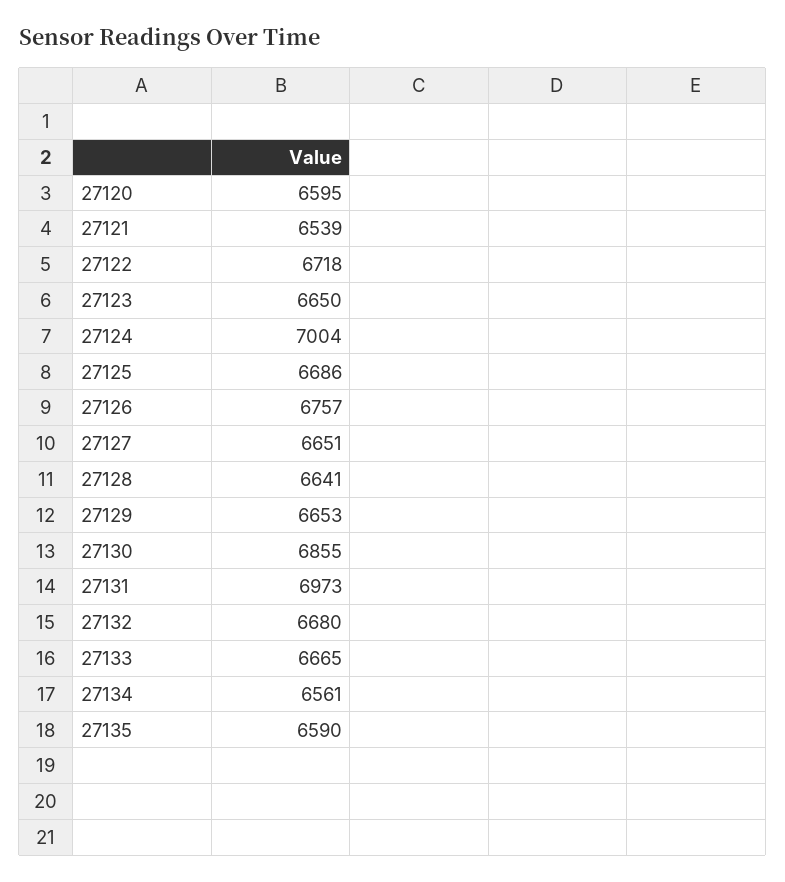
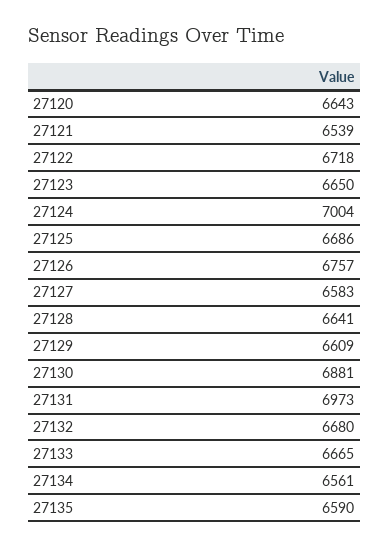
  {
-   "27120": 6595,
+   "27120": 6643,
    "27121": 6539,
    "27122": 6718,
    "27123": 6650,
    "27124": 7004,
    "27125": 6686,
    "27126": 6757,
-   "27127": 6651,
+   "27127": 6583,
    "27128": 6641,
-   "27129": 6653,
+   "27129": 6609,
-   "27130": 6855,
+   "27130": 6881,
    "27131": 6973,
    "27132": 6680,
    "27133": 6665,
    "27134": 6561,
    "27135": 6590
  }

